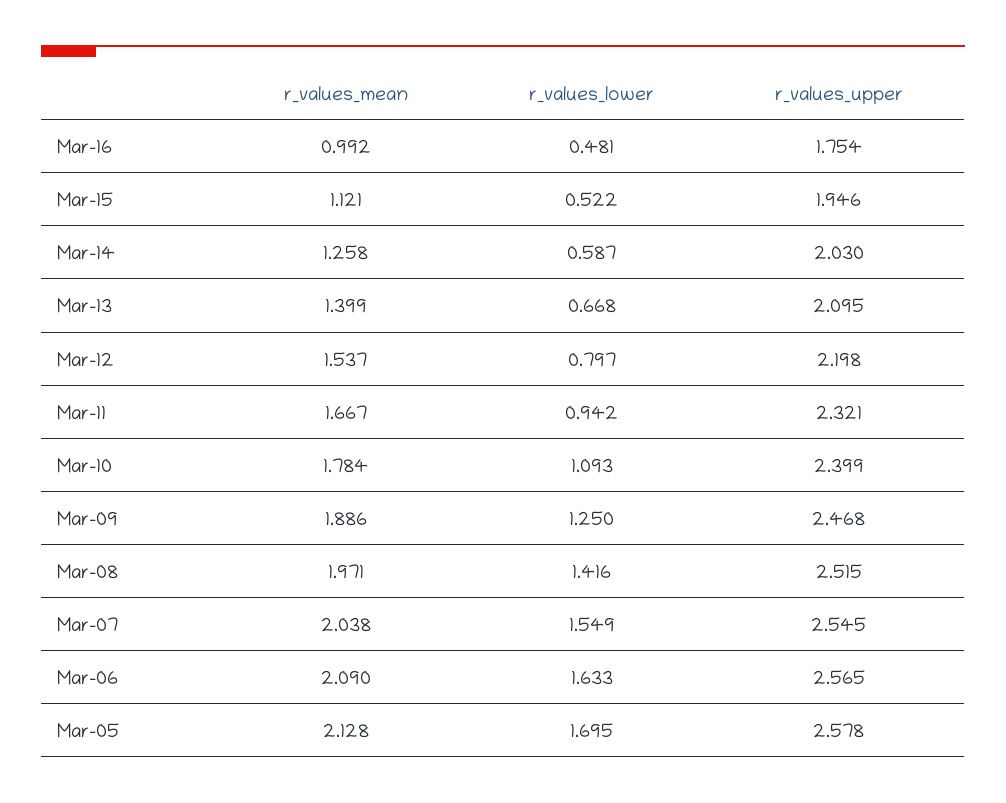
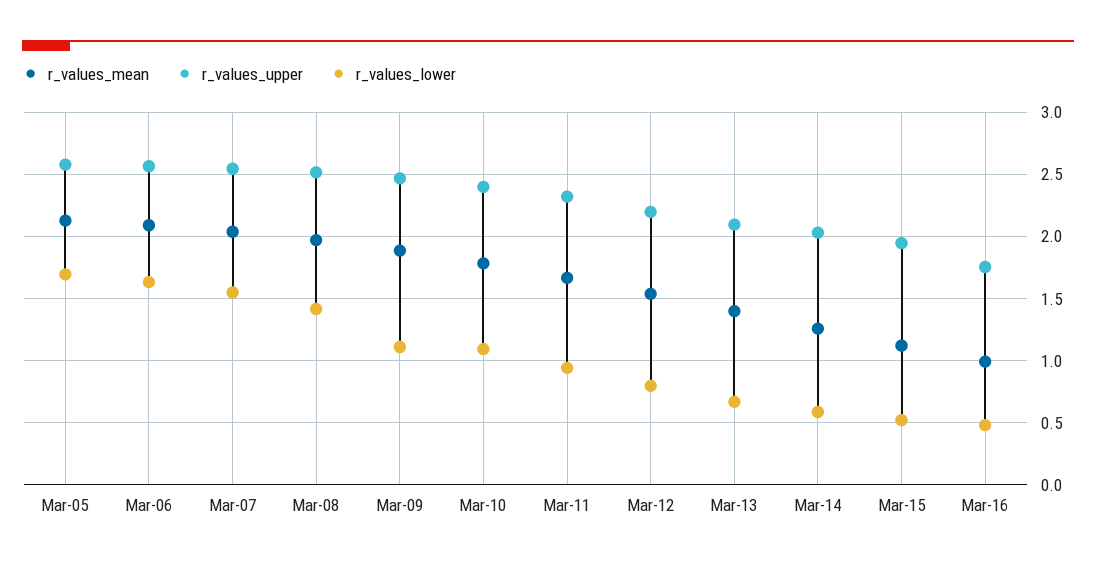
  {
    "r_values_mean": {
      "Mar-16": 0.992,
      "Mar-15": 1.121,
      "Mar-14": 1.258,
      "Mar-13": 1.399,
      "Mar-12": 1.537,
      "Mar-11": 1.667,
      "Mar-10": 1.784,
      "Mar-09": 1.886,
      "Mar-08": 1.971,
      "Mar-07": 2.038,
      "Mar-06": 2.09,
      "Mar-05": 2.128
    },
    "r_values_lower": {
      "Mar-16": 0.481,
      "Mar-15": 0.522,
      "Mar-14": 0.587,
      "Mar-13": 0.668,
      "Mar-12": 0.797,
      "Mar-11": 0.942,
      "Mar-10": 1.093,
-     "Mar-09": 1.25,
+     "Mar-09": 1.1,
      "Mar-08": 1.416,
      "Mar-07": 1.549,
      "Mar-06": 1.633,
      "Mar-05": 1.695
    },
    "r_values_upper": {
      "Mar-16": 1.754,
      "Mar-15": 1.946,
      "Mar-14": 2.03,
      "Mar-13": 2.095,
      "Mar-12": 2.198,
      "Mar-11": 2.321,
      "Mar-10": 2.399,
      "Mar-09": 2.468,
      "Mar-08": 2.515,
      "Mar-07": 2.545,
      "Mar-06": 2.565,
      "Mar-05": 2.578
    }
  }

